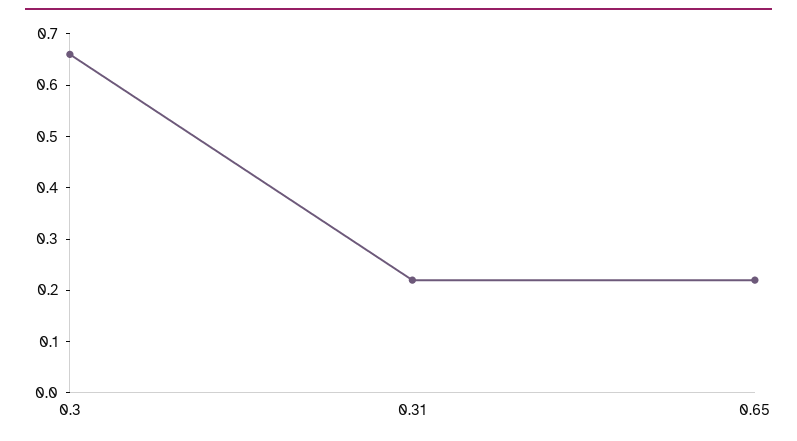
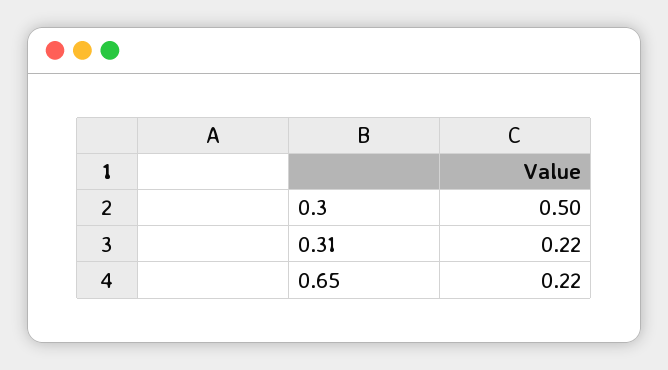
  {
-   "0.3": 0.65,
+   "0.3": 0.5,
    "0.31": 0.22,
    "0.65": 0.22
  }

